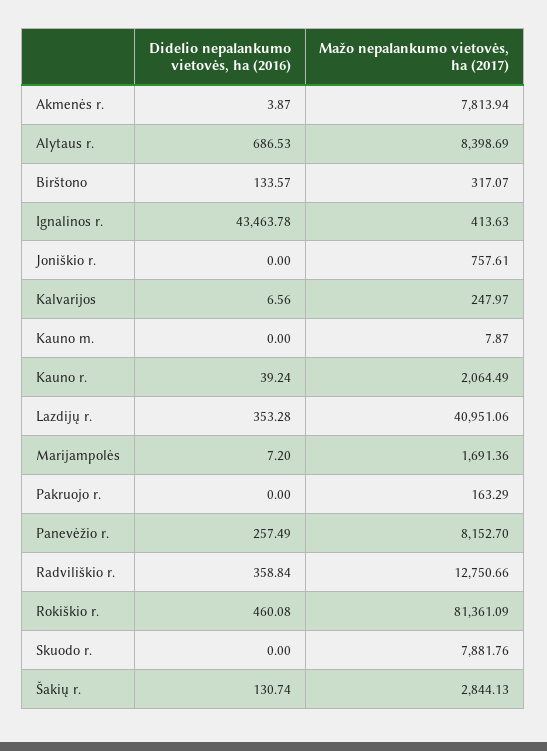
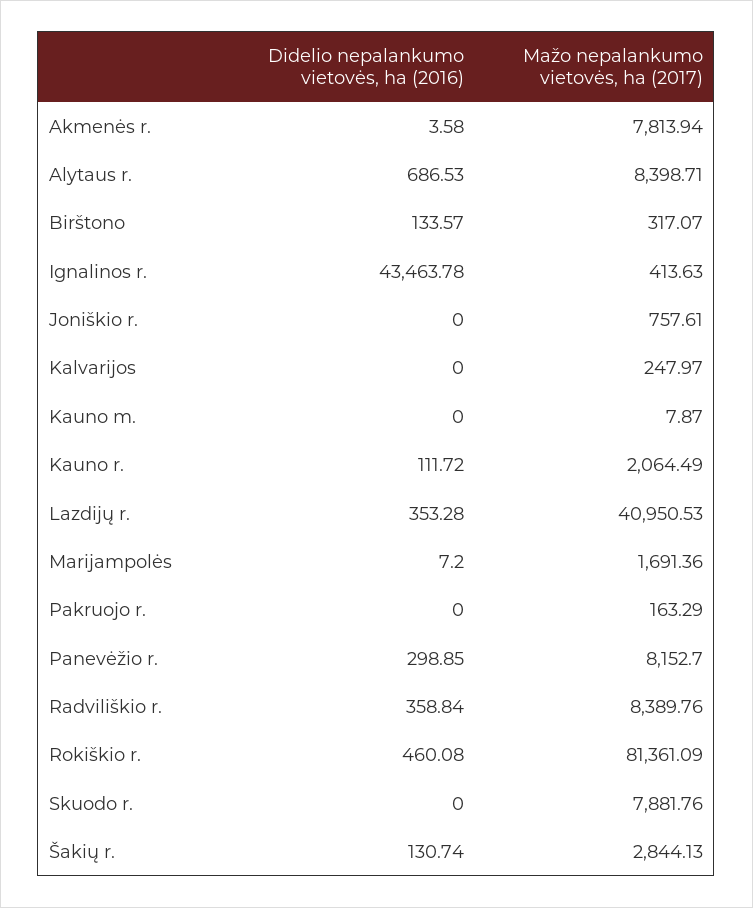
  {
    "Didelio nepalankumo vietovės, ha (2016)": {
-     "Akmenės r.": 3.87,
+     "Akmenės r.": 3.58,
      "Alytaus r.": 686.53,
      "Birštono": 133.57,
      "Ignalinos r.": 43463.78,
      "Joniškio r.": 0,
-     "Kalvarijos": 6.56,
+     "Kalvarijos": 0,
      "Kauno m.": 0,
-     "Kauno r.": 39.24,
+     "Kauno r.": 111.72,
      "Lazdijų r.": 353.28,
      "Marijampolės": 7.2,
      "Pakruojo r.": 0,
-     "Panevėžio r.": 257.49,
+     "Panevėžio r.": 298.85,
      "Radviliškio r.": 358.84,
      "Rokiškio r.": 460.08,
      "Skuodo r.": 0,
      "Šakių r.": 130.74
    },
    "Mažo nepalankumo vietovės, ha (2017)": {
      "Akmenės r.": 7813.94,
-     "Alytaus r.": 8398.69,
+     "Alytaus r.": 8398.71,
      "Birštono": 317.07,
      "Ignalinos r.": 413.63,
      "Joniškio r.": 757.61,
      "Kalvarijos": 247.97,
      "Kauno m.": 7.87,
      "Kauno r.": 2064.49,
-     "Lazdijų r.": 40951.06,
+     "Lazdijų r.": 40950.53,
      "Marijampolės": 1691.36,
      "Pakruojo r.": 163.29,
      "Panevėžio r.": 8152.7,
-     "Radviliškio r.": 12750.66,
+     "Radviliškio r.": 8389.76,
      "Rokiškio r.": 81361.09,
      "Skuodo r.": 7881.76,
      "Šakių r.": 2844.13
    }
  }

